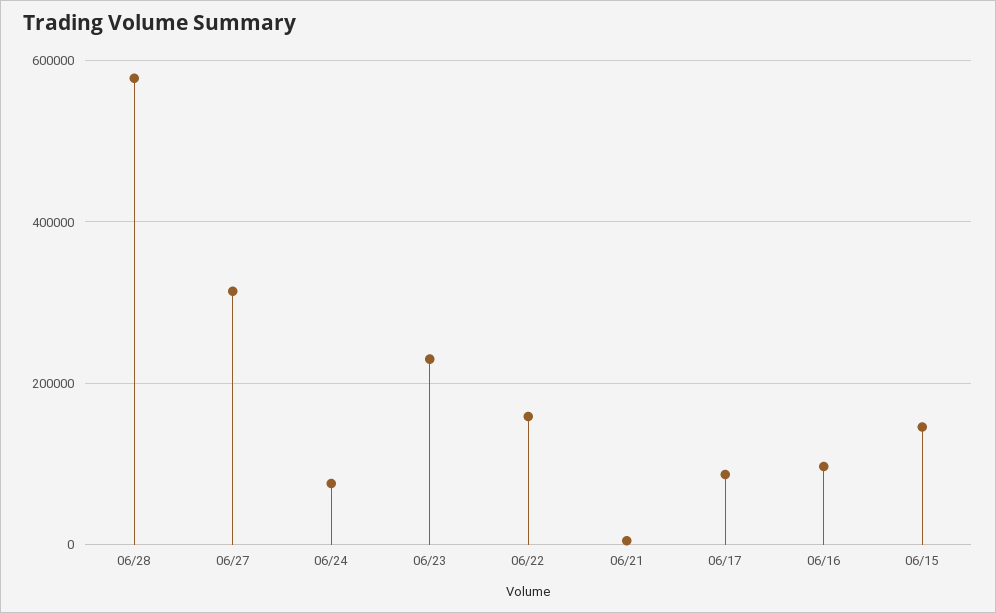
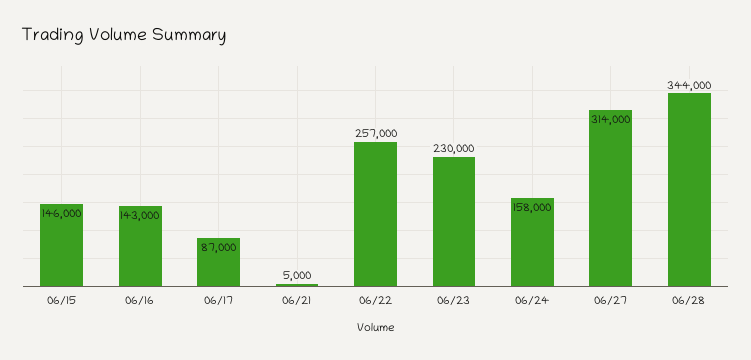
  {
-   "06/28": 580000,
+   "06/28": 344000,
    "06/27": 314000,
-   "06/24": 80000,
+   "06/24": 158000,
    "06/23": 230000,
-   "06/22": 160000,
+   "06/22": 257000,
    "06/21": 5000,
    "06/17": 87000,
-   "06/16": 100000,
+   "06/16": 143000,
    "06/15": 146000
  }

